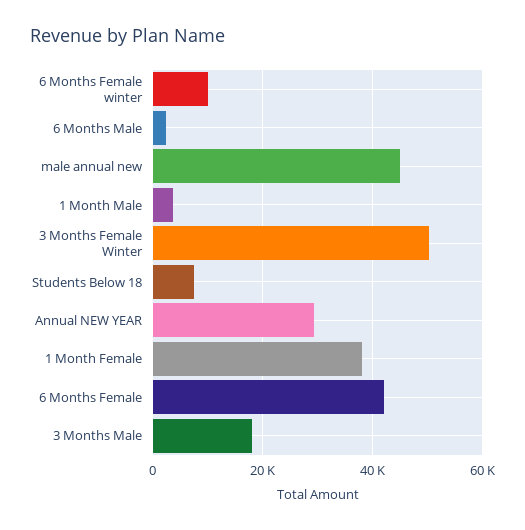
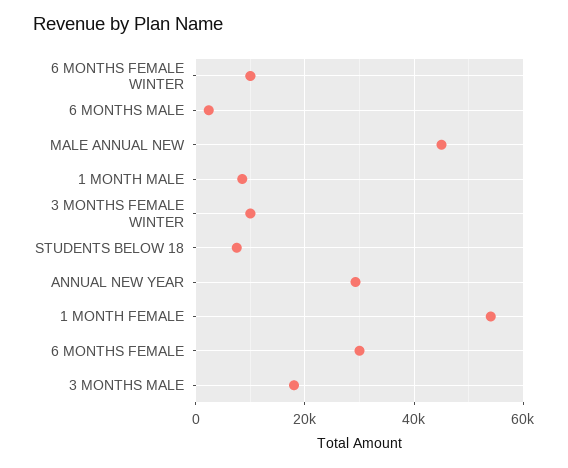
  {
    "6 Months Female winter": 10000,
    "6 Months Male": 2000,
    "male annual new": 46000,
-   "1 Month Male": 4000,
+   "1 Month Male": 8000,
-   "3 Months Female Winter": 50000,
+   "3 Months Female Winter": 10000,
    "Students Below 18": 8000,
    "Annual NEW YEAR": 30000,
-   "1 Month Female": 38000,
+   "1 Month Female": 54000,
-   "6 Months Female": 42000,
+   "6 Months Female": 30000,
    "3 Months Male": 18000
  }

